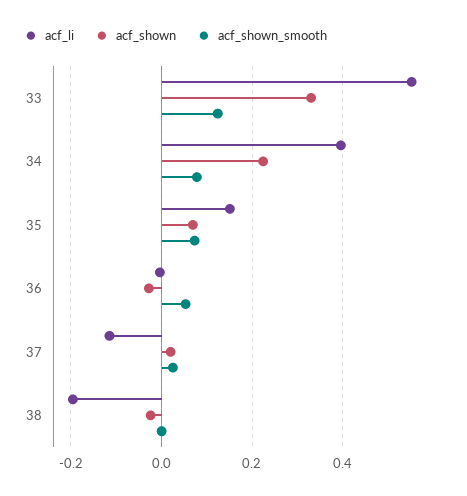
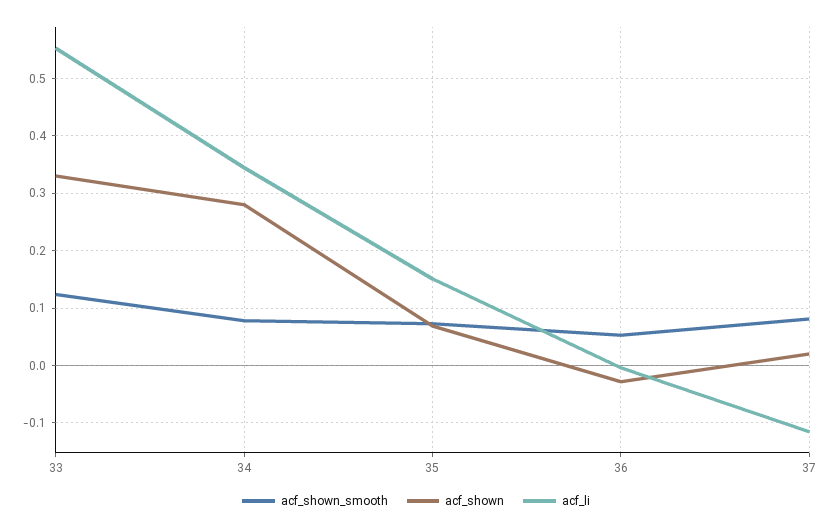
  {
    "acf_li": {
      "33": 0.56,
-     "34": 0.4,
+     "34": 0.34,
      "35": 0.16,
      "36": 0,
-     "37": -0.12,
+     "37": -0.12
-     "38": -0.2
    },
    "acf_shown": {
      "33": 0.34,
-     "34": 0.22,
+     "34": 0.28,
      "35": 0.06,
      "36": -0.02,
-     "37": 0.02,
+     "37": 0.02
-     "38": -0.02
    },
    "acf_shown_smooth": {
      "33": 0.12,
      "34": 0.08,
      "35": 0.08,
      "36": 0.06,
-     "37": 0.02,
+     "37": 0.08
-     "38": 0
    }
  }

